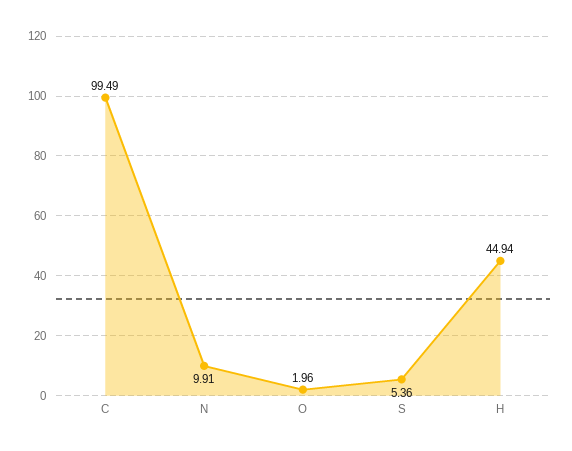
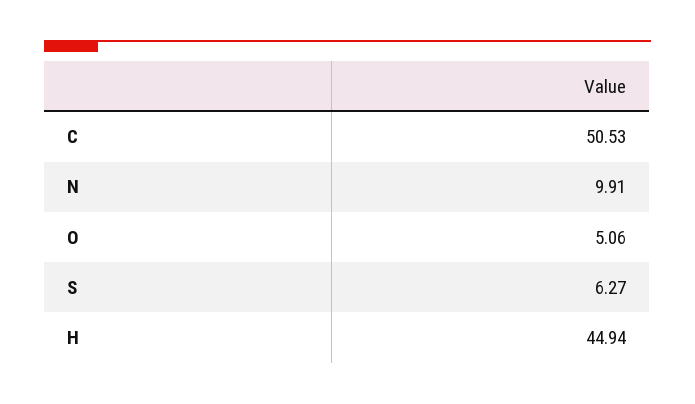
  {
-   "C": 99.49,
+   "C": 50.53,
    "N": 9.91,
-   "O": 1.96,
+   "O": 5.06,
-   "S": 5.36,
+   "S": 6.27,
    "H": 44.94
  }

